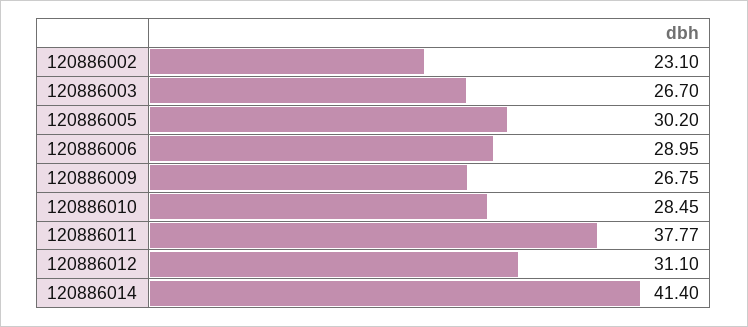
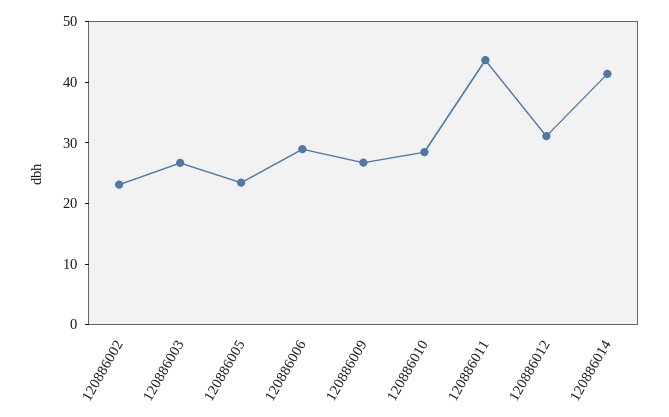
  {
    "120886002": 23.1,
    "120886003": 26.7,
-   "120886005": 30.2,
+   "120886005": 24,
    "120886006": 28.95,
    "120886009": 26.75,
    "120886010": 28.45,
-   "120886011": 37.77,
+   "120886011": 44,
    "120886012": 31.1,
    "120886014": 41.4
  }

